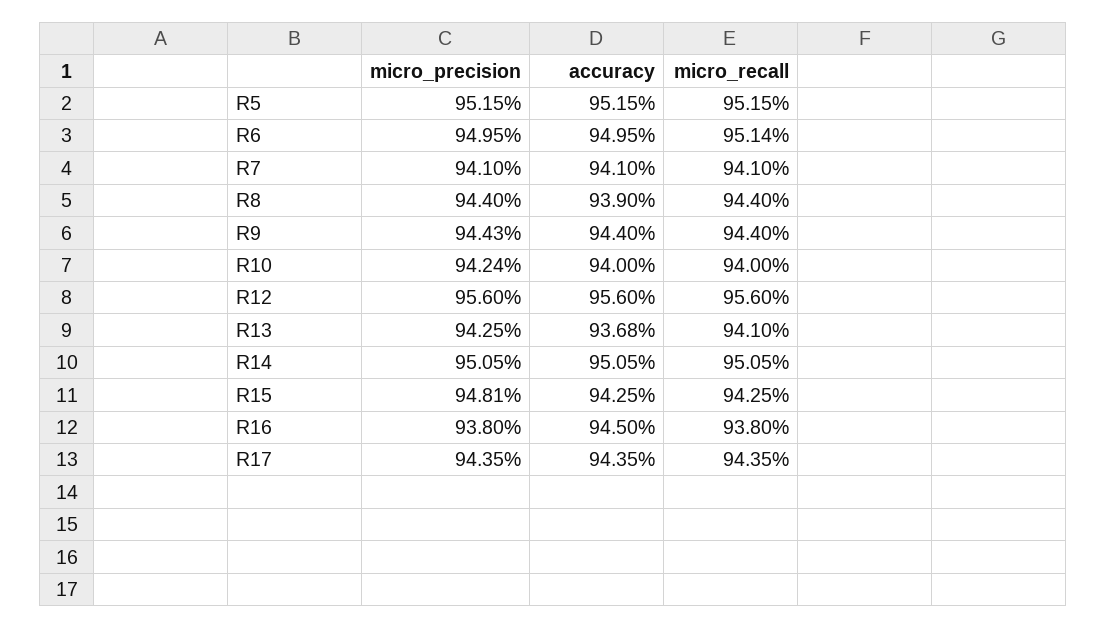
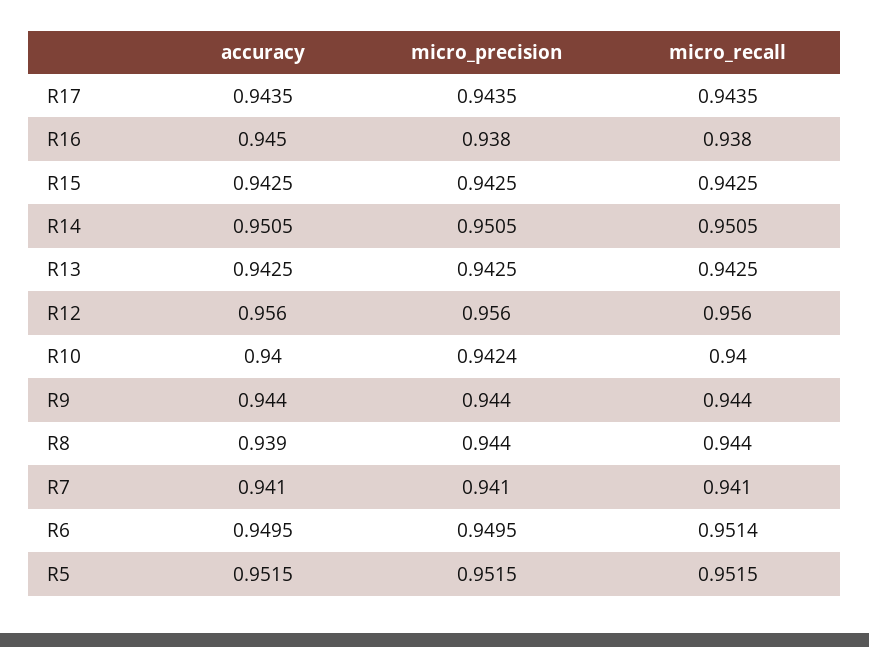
  {
    "micro_precision": {
      "R5": 0.9515,
      "R6": 0.9495,
      "R7": 0.941,
      "R8": 0.944,
-     "R9": 0.9443,
+     "R9": 0.944,
      "R10": 0.9424,
      "R12": 0.956,
      "R13": 0.9425,
      "R14": 0.9505,
-     "R15": 0.9481,
+     "R15": 0.9425,
      "R16": 0.938,
      "R17": 0.9435
    },
    "accuracy": {
      "R5": 0.9515,
      "R6": 0.9495,
      "R7": 0.941,
      "R8": 0.939,
      "R9": 0.944,
      "R10": 0.94,
      "R12": 0.956,
-     "R13": 0.9368,
+     "R13": 0.9425,
      "R14": 0.9505,
      "R15": 0.9425,
      "R16": 0.945,
      "R17": 0.9435
    },
    "micro_recall": {
      "R5": 0.9515,
      "R6": 0.9514,
      "R7": 0.941,
      "R8": 0.944,
      "R9": 0.944,
      "R10": 0.94,
      "R12": 0.956,
-     "R13": 0.941,
+     "R13": 0.9425,
      "R14": 0.9505,
      "R15": 0.9425,
      "R16": 0.938,
      "R17": 0.9435
    }
  }

